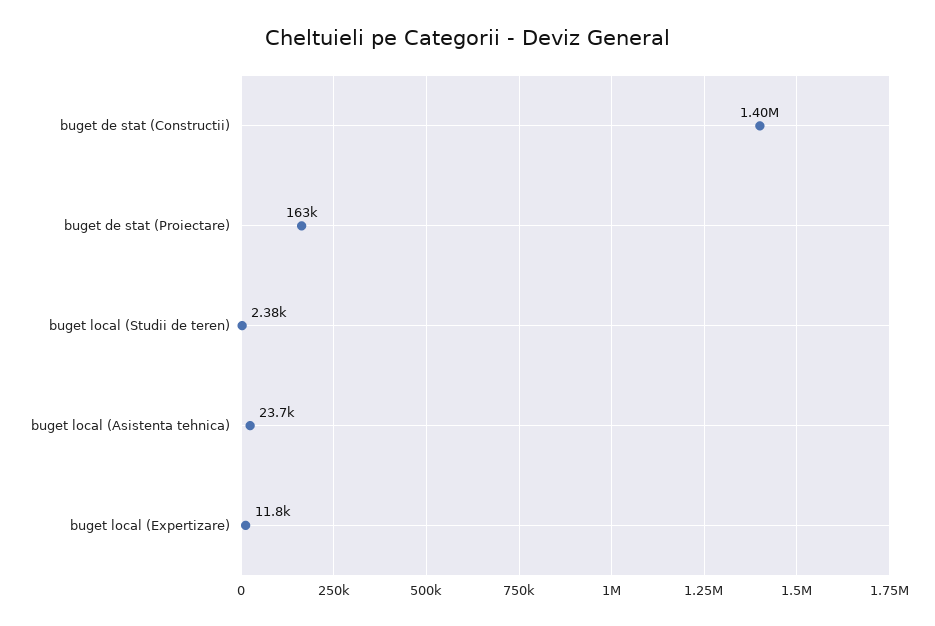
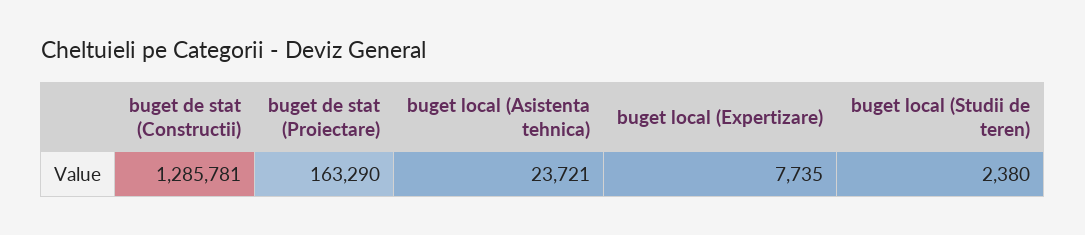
  {
-   "buget de stat (Constructii)": 1400000,
+   "buget de stat (Constructii)": 1285781,
    "buget de stat (Proiectare)": 163290,
    "buget local (Studii de teren)": 2380,
    "buget local (Asistenta tehnica)": 23721,
-   "buget local (Expertizare)": 11800
+   "buget local (Expertizare)": 7735
  }

